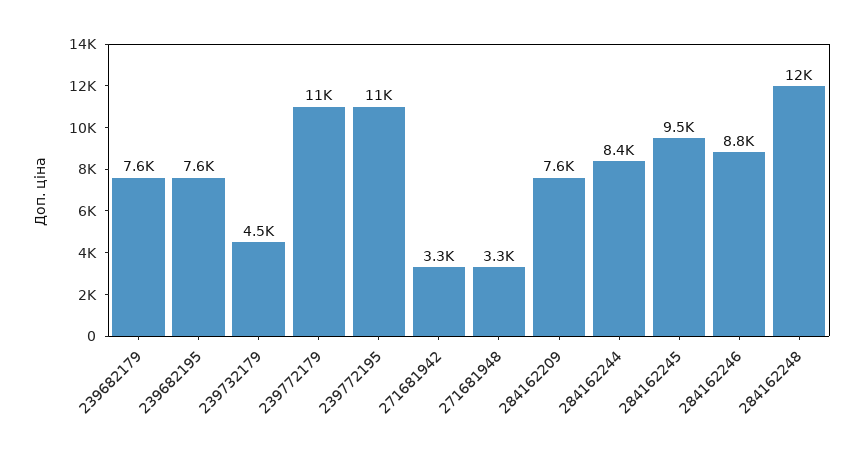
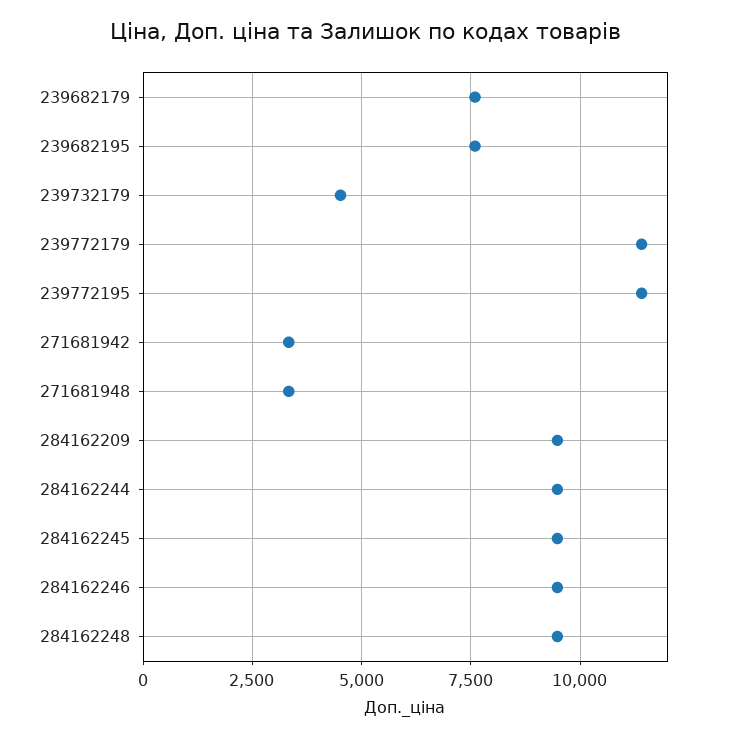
  {
    "239682179": 7600,
    "239682195": 7600,
    "239732179": 4500,
    "239772179": 11000,
    "239772195": 11000,
    "271681942": 3300,
    "271681948": 3300,
-   "284162209": 7600,
+   "284162209": 9500,
-   "284162244": 8400,
+   "284162244": 9500,
    "284162245": 9500,
-   "284162246": 8800,
+   "284162246": 9500,
-   "284162248": 12000
+   "284162248": 9500
  }

